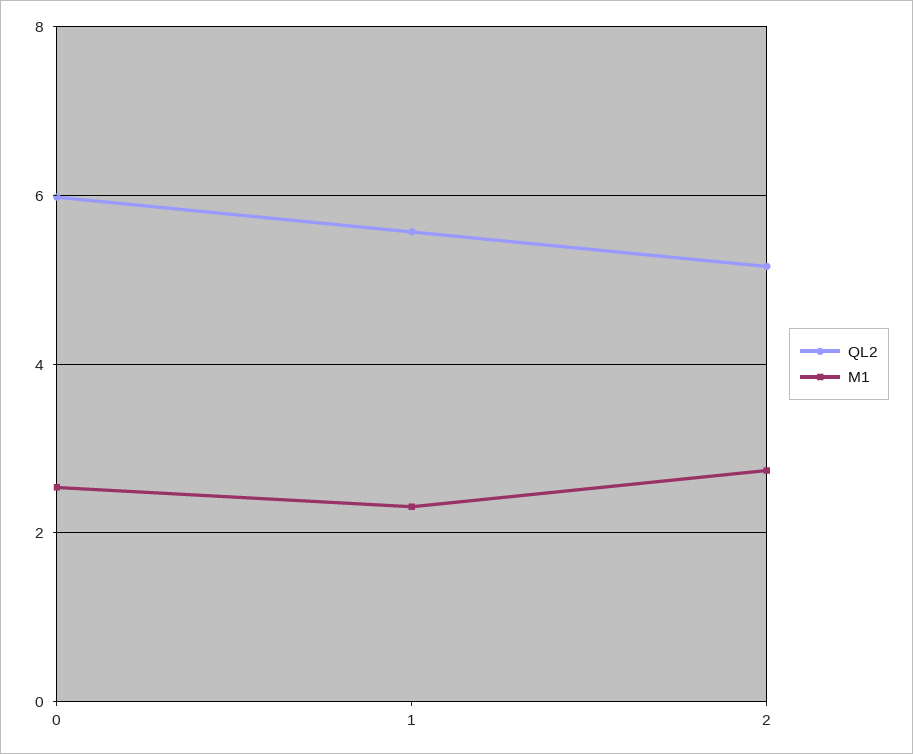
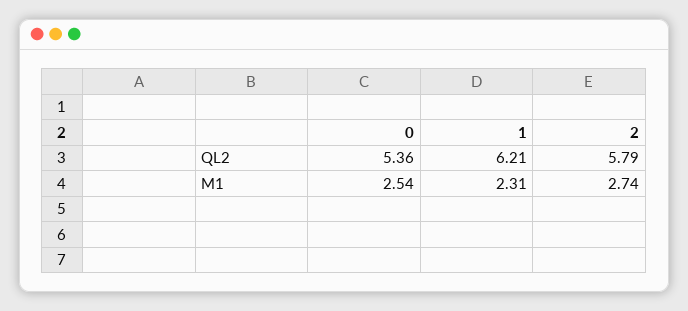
  {
    "QL2": {
-     "0": 6,
+     "0": 5.36,
-     "1": 5.6,
+     "1": 6.21,
-     "2": 5.2
+     "2": 5.79
    },
    "M1": {
      "0": 2.54,
      "1": 2.31,
      "2": 2.74
    }
  }

